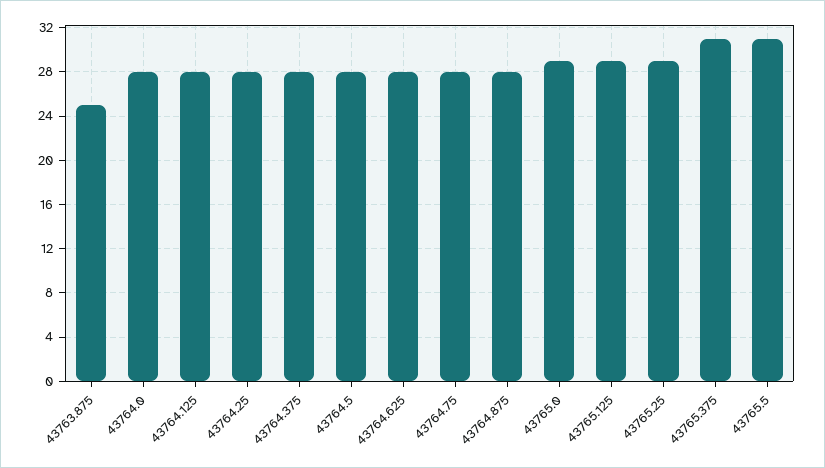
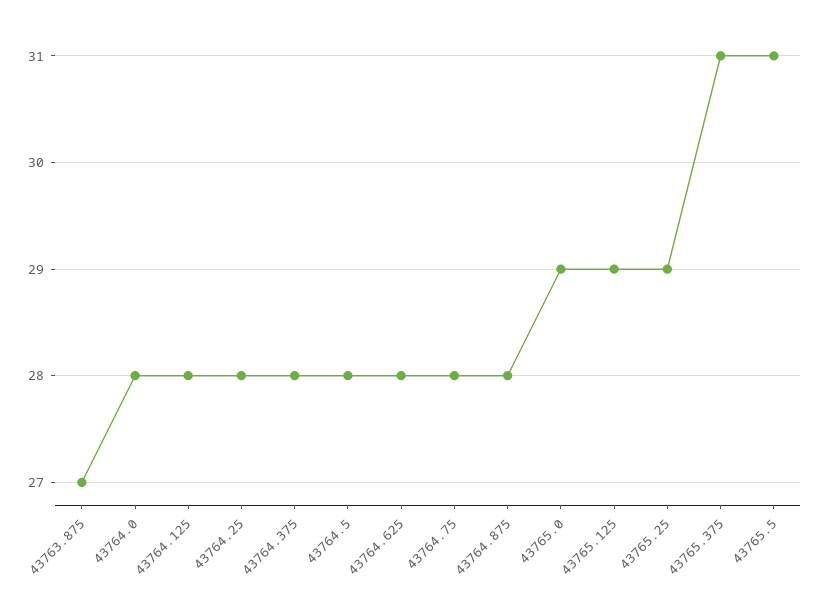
  {
-   "43763.875": 25,
+   "43763.875": 27,
    "43764.0": 28,
    "43764.125": 28,
    "43764.25": 28,
    "43764.375": 28,
    "43764.5": 28,
    "43764.625": 28,
    "43764.75": 28,
    "43764.875": 28,
    "43765.0": 29,
    "43765.125": 29,
    "43765.25": 29,
    "43765.375": 31,
    "43765.5": 31
  }

